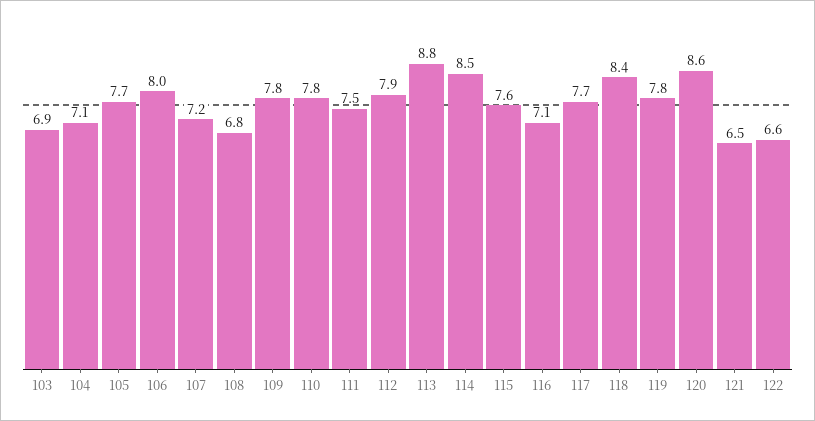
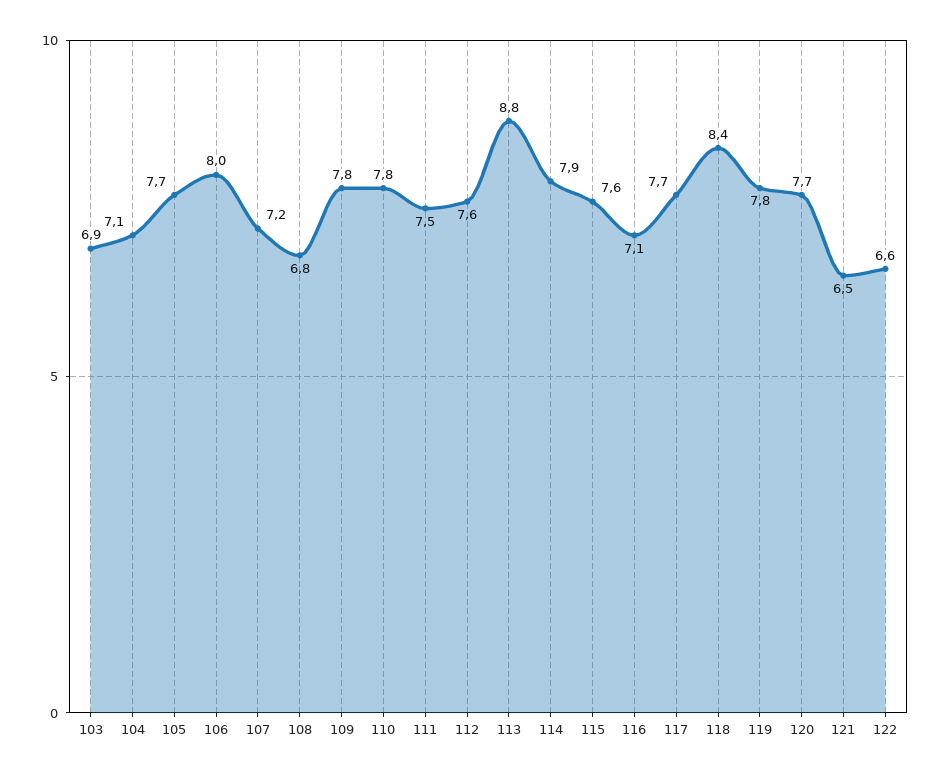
  {
    "103": 6.9,
    "104": 7.1,
    "105": 7.7,
    "106": 8,
    "107": 7.2,
    "108": 6.8,
    "109": 7.8,
    "110": 7.8,
    "111": 7.5,
-   "112": 7.9,
+   "112": 7.6,
    "113": 8.8,
-   "114": 8.5,
+   "114": 7.9,
    "115": 7.6,
    "116": 7.1,
    "117": 7.7,
    "118": 8.4,
    "119": 7.8,
-   "120": 8.6,
+   "120": 7.7,
    "121": 6.5,
    "122": 6.6
  }

